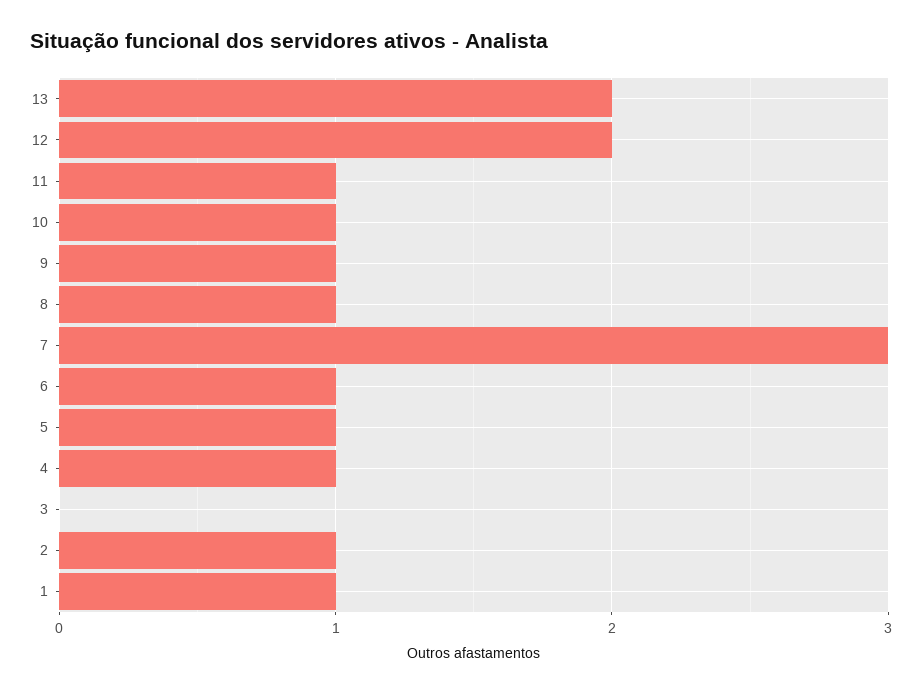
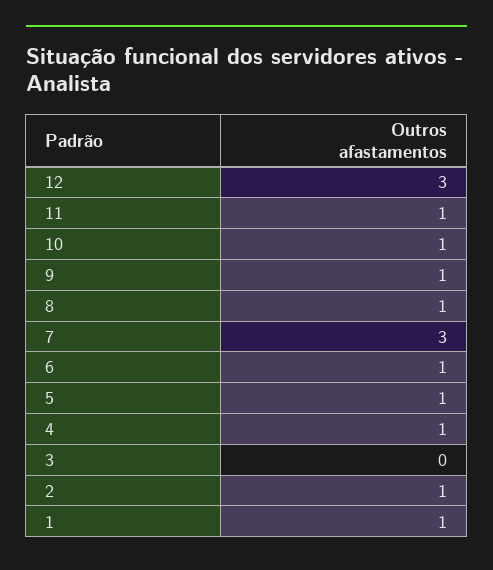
  {
-   "13": 2,
-   "12": 2,
+   "12": 3,
    "11": 1,
    "10": 1,
    "9": 1,
    "8": 1,
    "7": 3,
    "6": 1,
    "5": 1,
    "4": 1,
    "3": 0,
    "2": 1,
    "1": 1
  }

